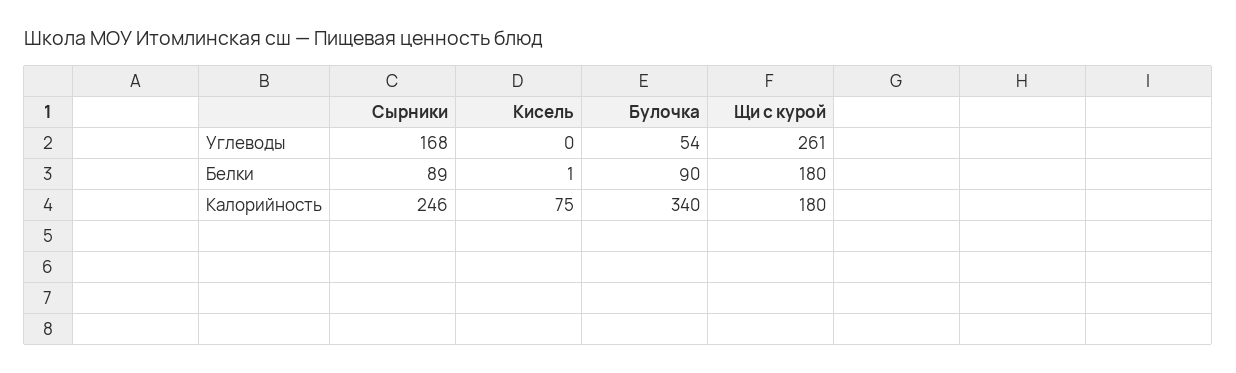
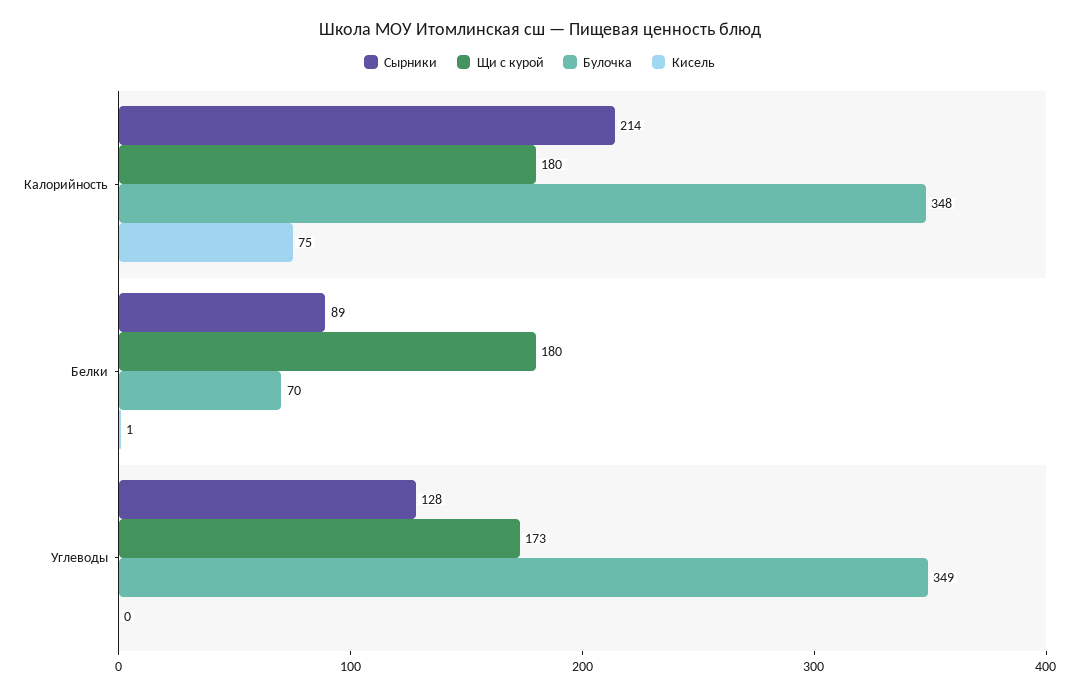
  {
    "Сырники": {
-     "Углеводы": 168,
+     "Углеводы": 128,
      "Белки": 89,
-     "Калорийность": 246
+     "Калорийность": 214
    },
    "Кисель": {
      "Углеводы": 0,
      "Белки": 1,
      "Калорийность": 75
    },
    "Булочка": {
-     "Углеводы": 54,
+     "Углеводы": 349,
-     "Белки": 90,
+     "Белки": 70,
-     "Калорийность": 340
+     "Калорийность": 348
    },
    "Щи с курой": {
-     "Углеводы": 261,
+     "Углеводы": 173,
      "Белки": 180,
      "Калорийность": 180
    }
  }

